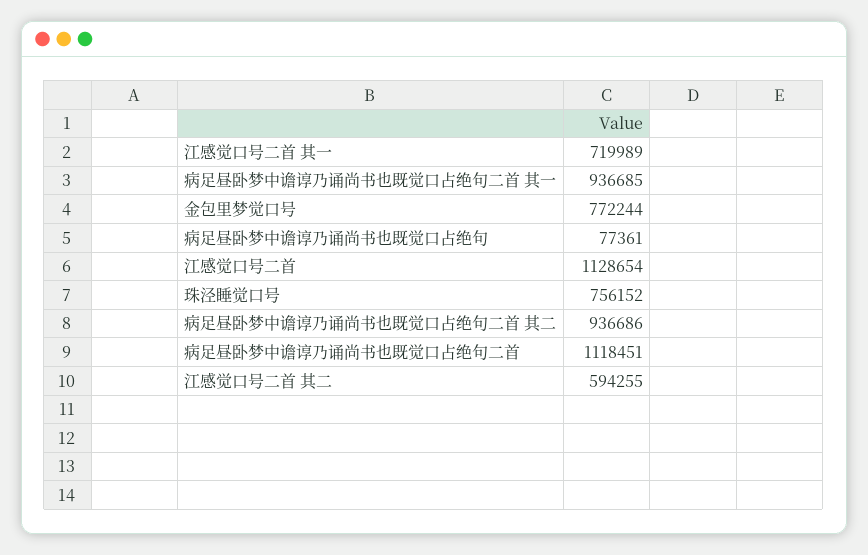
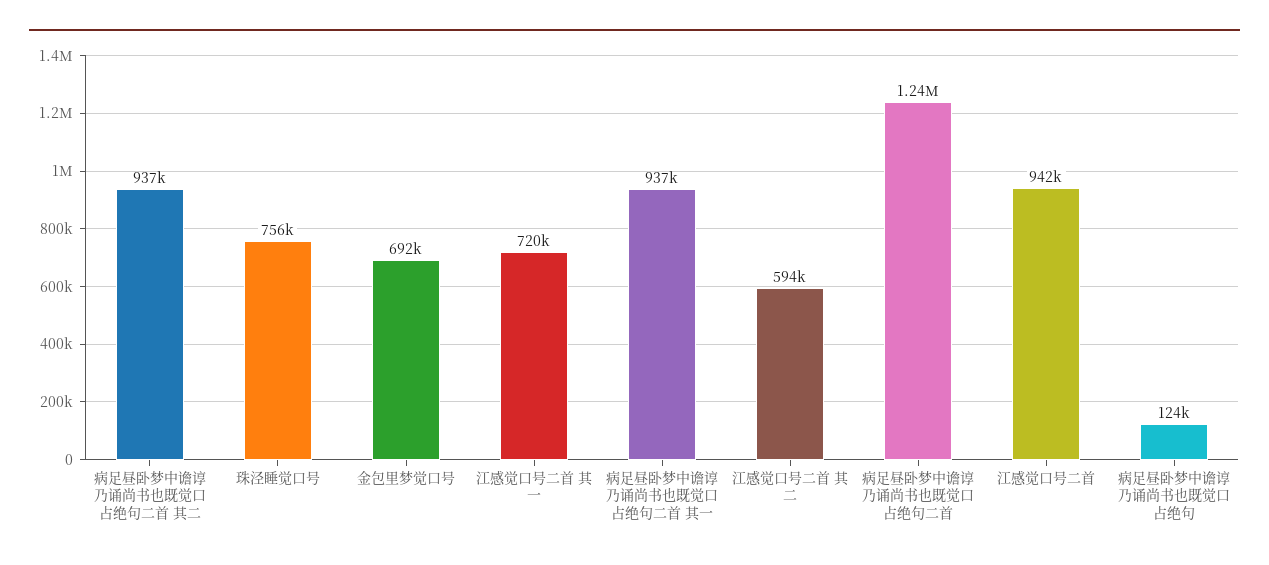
  {
    "江感觉口号二首 其一": 719989,
    "病足昼卧梦中谵谆乃诵尚书也既觉口占绝句二首 其一": 936685,
-   "金包里梦觉口号": 772244,
+   "金包里梦觉口号": 692000,
-   "病足昼卧梦中谵谆乃诵尚书也既觉口占绝句": 77361,
+   "病足昼卧梦中谵谆乃诵尚书也既觉口占绝句": 124000,
-   "江感觉口号二首": 1128654,
+   "江感觉口号二首": 942000,
    "珠泾睡觉口号": 756152,
    "病足昼卧梦中谵谆乃诵尚书也既觉口占绝句二首 其二": 936686,
-   "病足昼卧梦中谵谆乃诵尚书也既觉口占绝句二首": 1118451,
+   "病足昼卧梦中谵谆乃诵尚书也既觉口占绝句二首": 1240000,
    "江感觉口号二首 其二": 594255
  }

